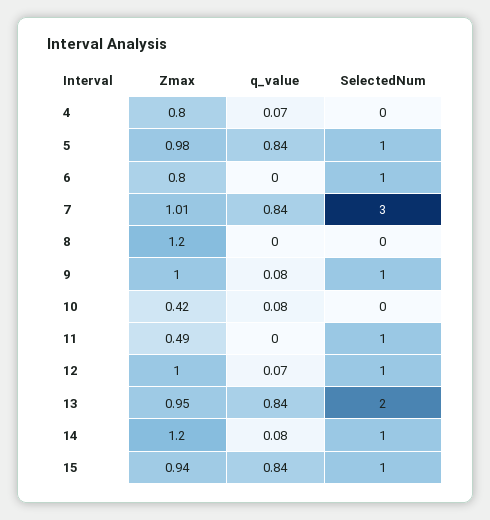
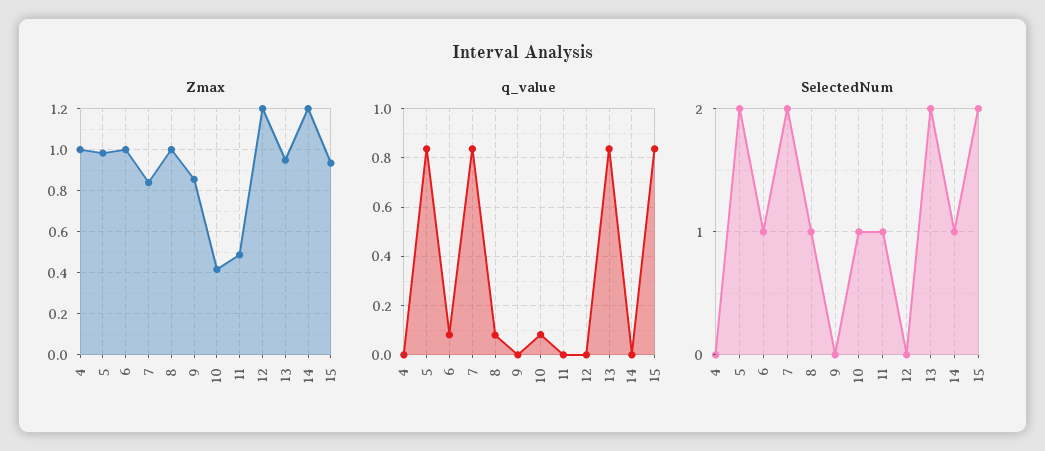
  {
    "Zmax": {
-     "4": 0.8,
+     "4": 1,
      "5": 0.98,
-     "6": 0.8,
+     "6": 1,
-     "7": 1.01,
+     "7": 0.85,
-     "8": 1.2,
+     "8": 1,
-     "9": 1,
+     "9": 0.85,
      "10": 0.42,
      "11": 0.49,
-     "12": 1,
+     "12": 1.2,
      "13": 0.95,
      "14": 1.2,
      "15": 0.94
    },
    "q_value": {
-     "4": 0.07,
+     "4": 0,
      "5": 0.84,
-     "6": 0,
+     "6": 0.075,
      "7": 0.84,
-     "8": 0,
+     "8": 0.075,
-     "9": 0.08,
+     "9": 0,
      "10": 0.08,
      "11": 0,
-     "12": 0.07,
+     "12": 0,
      "13": 0.84,
-     "14": 0.08,
+     "14": 0,
      "15": 0.84
    },
    "SelectedNum": {
      "4": 0,
-     "5": 1,
+     "5": 2,
      "6": 1,
-     "7": 3,
+     "7": 2,
-     "8": 0,
+     "8": 1,
-     "9": 1,
+     "9": 0,
-     "10": 0,
+     "10": 1,
      "11": 1,
-     "12": 1,
+     "12": 0,
      "13": 2,
      "14": 1,
-     "15": 1
+     "15": 2
    }
  }

